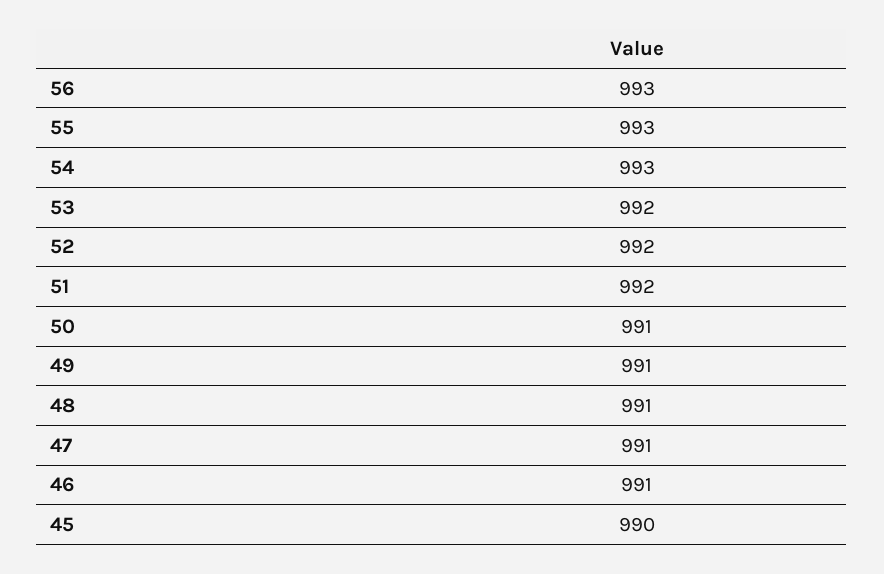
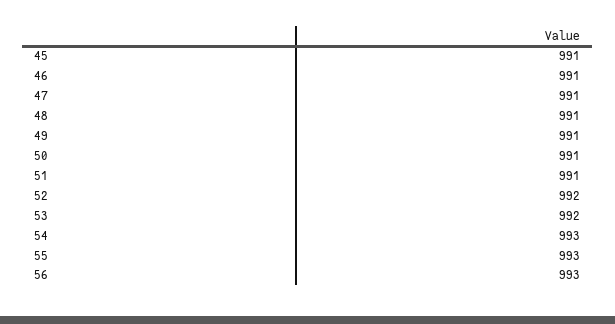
  {
    "56": 993,
    "55": 993,
    "54": 993,
    "53": 992,
    "52": 992,
-   "51": 992,
+   "51": 991,
    "50": 991,
    "49": 991,
    "48": 991,
    "47": 991,
    "46": 991,
-   "45": 990
+   "45": 991
  }

